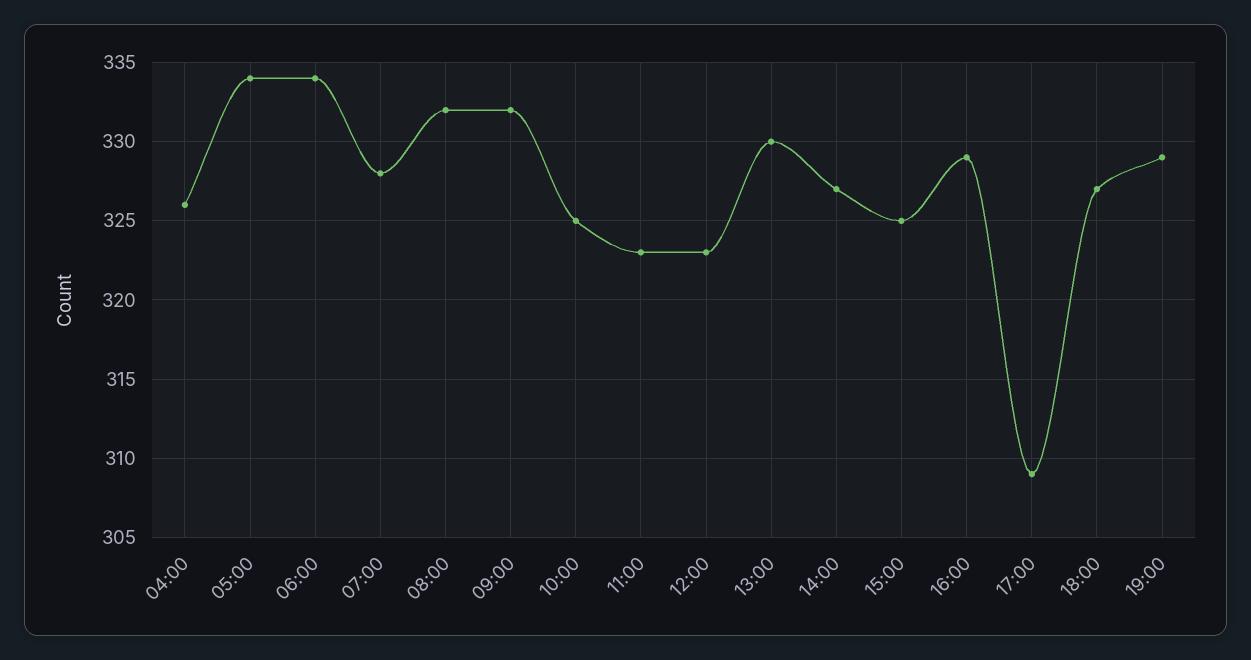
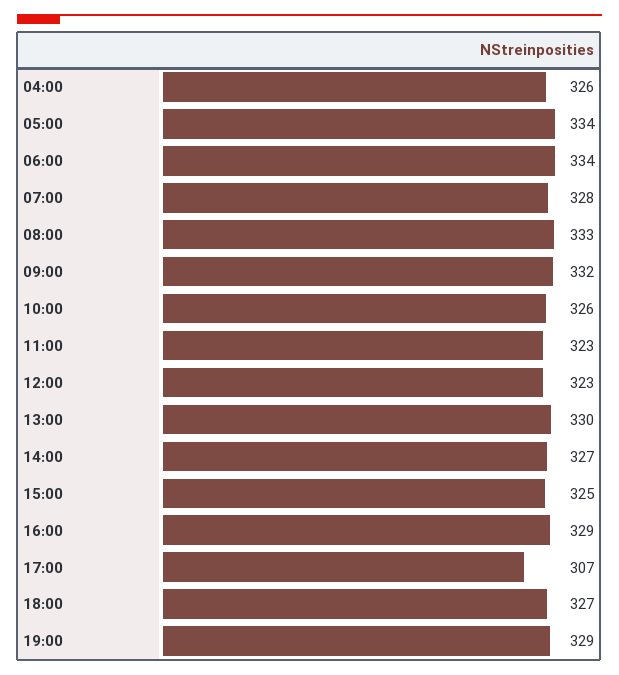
  {
    "04:00": 326,
    "05:00": 334,
    "06:00": 334,
    "07:00": 328,
-   "08:00": 332,
+   "08:00": 333,
    "09:00": 332,
-   "10:00": 325,
+   "10:00": 326,
    "11:00": 323,
    "12:00": 323,
    "13:00": 330,
    "14:00": 327,
    "15:00": 325,
    "16:00": 329,
-   "17:00": 309,
+   "17:00": 307,
    "18:00": 327,
    "19:00": 329
  }

